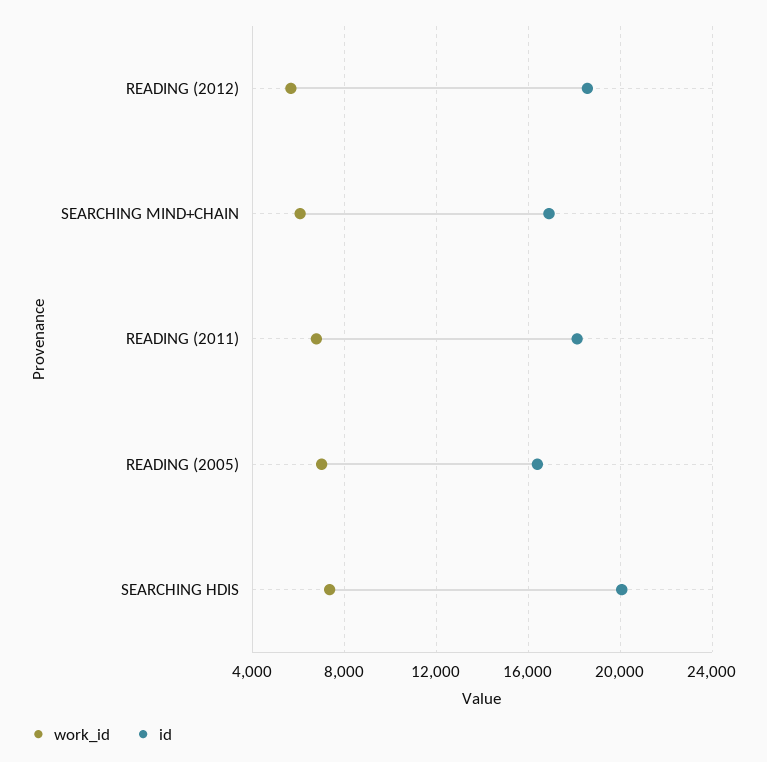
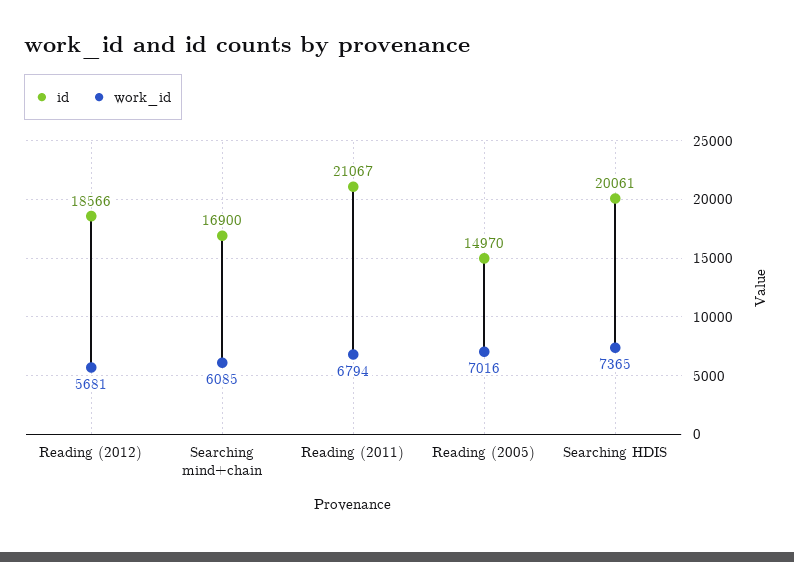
  {
    "work_id": {
      "READING (2012)": 5681,
      "SEARCHING MIND+CHAIN": 6085,
      "READING (2011)": 6794,
      "READING (2005)": 7016,
      "SEARCHING HDIS": 7365
    },
    "id": {
      "READING (2012)": 18566,
      "SEARCHING MIND+CHAIN": 16900,
-     "READING (2011)": 18000,
+     "READING (2011)": 21067,
-     "READING (2005)": 16500,
+     "READING (2005)": 14970,
      "SEARCHING HDIS": 20061
    }
  }

